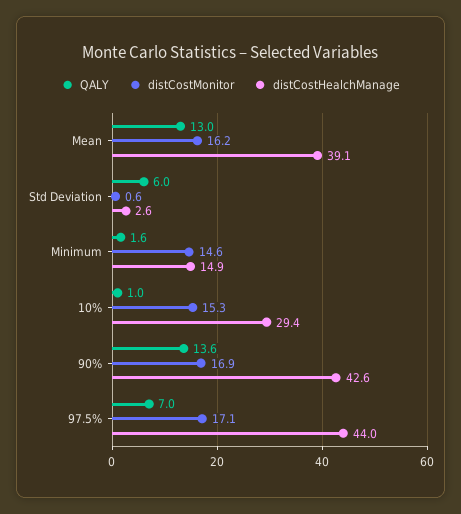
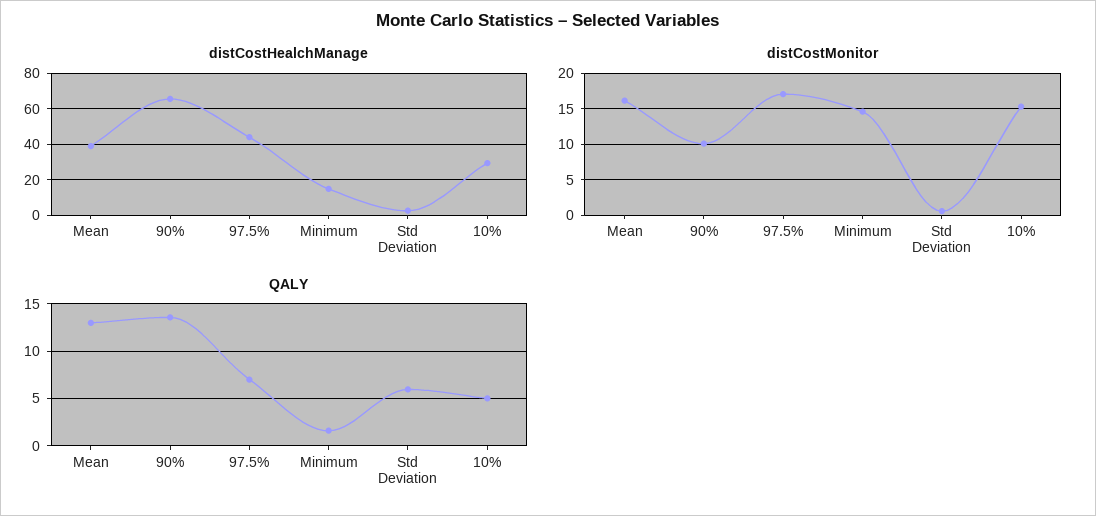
  {
    "QALY": {
      "Mean": 13,
      "Std Deviation": 6,
      "Minimum": 1.6,
-     "10%": 1,
+     "10%": 5,
      "90%": 13.6,
      "97.5%": 7
    },
    "distCostMonitor": {
      "Mean": 16.2,
      "Std Deviation": 0.6,
      "Minimum": 14.6,
      "10%": 15.3,
-     "90%": 16.9,
+     "90%": 10,
      "97.5%": 17.1
    },
    "distCostHealchManage": {
      "Mean": 39.1,
      "Std Deviation": 2.6,
      "Minimum": 14.9,
      "10%": 29.4,
-     "90%": 42.6,
+     "90%": 65,
      "97.5%": 44
    }
  }

